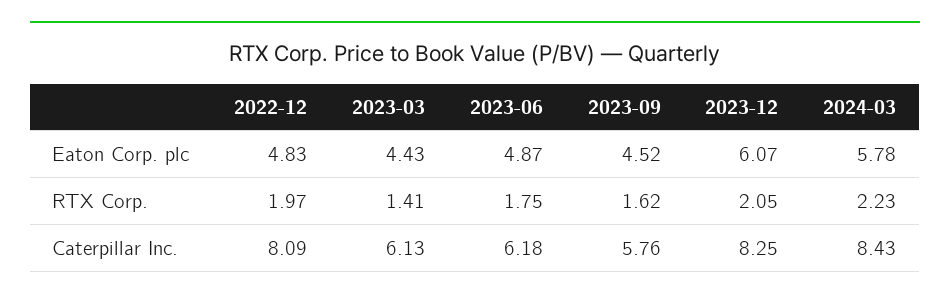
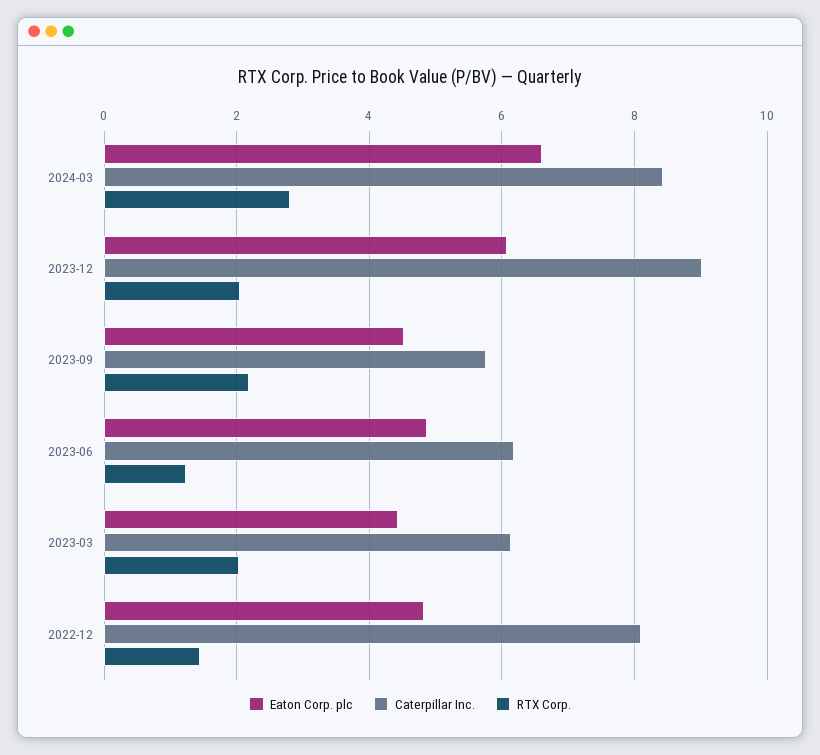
  {
    "Eaton Corp. plc": {
      "2022-12": 4.83,
      "2023-03": 4.43,
      "2023-06": 4.87,
      "2023-09": 4.52,
      "2023-12": 6.07,
-     "2024-03": 5.78
+     "2024-03": 6.6
    },
    "RTX Corp.": {
-     "2022-12": 1.97,
+     "2022-12": 1.4,
-     "2023-03": 1.41,
+     "2023-03": 2,
-     "2023-06": 1.75,
+     "2023-06": 1.2,
-     "2023-09": 1.62,
+     "2023-09": 2.2,
      "2023-12": 2.05,
-     "2024-03": 2.23
+     "2024-03": 2.8
    },
    "Caterpillar Inc.": {
      "2022-12": 8.09,
      "2023-03": 6.13,
      "2023-06": 6.18,
      "2023-09": 5.76,
-     "2023-12": 8.25,
+     "2023-12": 9,
      "2024-03": 8.43
    }
  }

